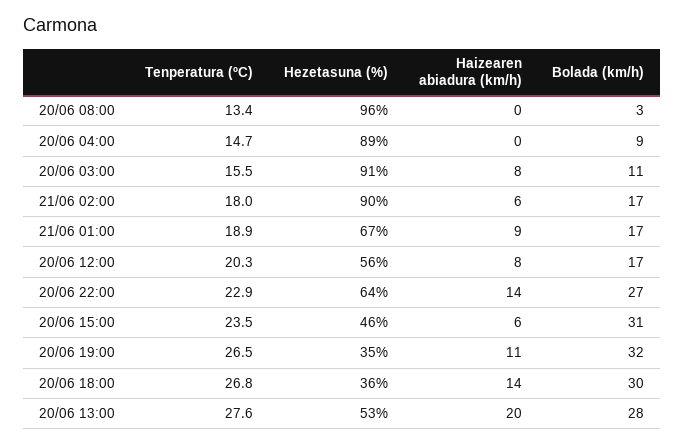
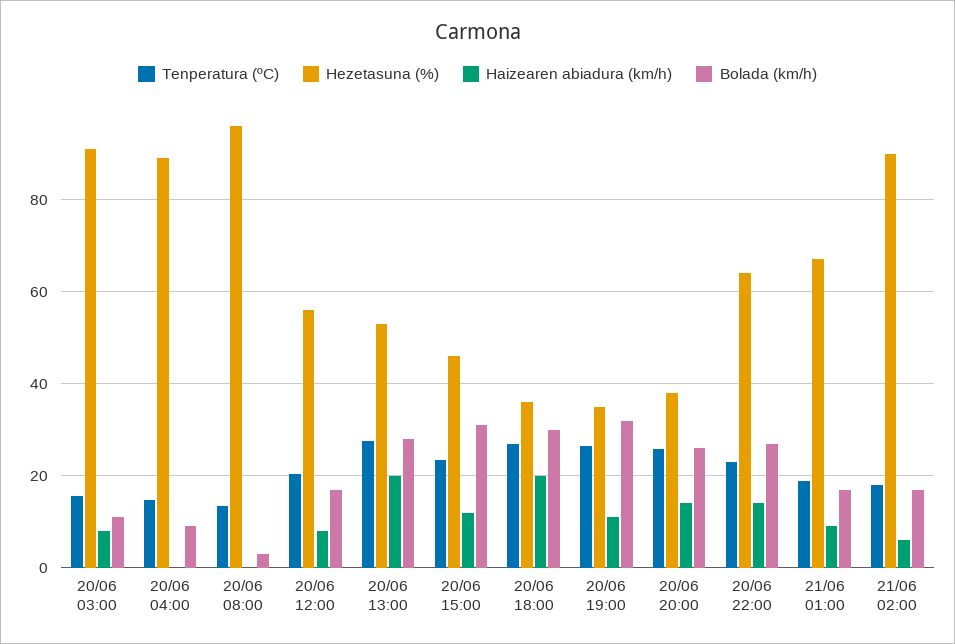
  {
    "Tenperatura (ºC)": {
      "20/06 08:00": 13.4,
      "20/06 04:00": 14.7,
      "20/06 03:00": 15.5,
      "21/06 02:00": 18,
      "21/06 01:00": 18.9,
      "20/06 12:00": 20.3,
      "20/06 22:00": 22.9,
      "20/06 15:00": 23.5,
      "20/06 19:00": 26.5,
      "20/06 18:00": 26.8,
-     "20/06 13:00": 27.6
+     "20/06 13:00": 27.6,
+     "20/06 20:00": 26
    },
    "Hezetasuna (%)": {
      "20/06 08:00": 96,
      "20/06 04:00": 89,
      "20/06 03:00": 91,
      "21/06 02:00": 90,
      "21/06 01:00": 67,
      "20/06 12:00": 56,
      "20/06 22:00": 64,
      "20/06 15:00": 46,
      "20/06 19:00": 35,
      "20/06 18:00": 36,
-     "20/06 13:00": 53
+     "20/06 13:00": 53,
+     "20/06 20:00": 38
    },
    "Haizearen abiadura (km/h)": {
      "20/06 08:00": 0,
      "20/06 04:00": 0,
      "20/06 03:00": 8,
      "21/06 02:00": 6,
      "21/06 01:00": 9,
      "20/06 12:00": 8,
      "20/06 22:00": 14,
-     "20/06 15:00": 6,
+     "20/06 15:00": 12,
      "20/06 19:00": 11,
-     "20/06 18:00": 14,
+     "20/06 18:00": 20,
-     "20/06 13:00": 20
+     "20/06 13:00": 20,
+     "20/06 20:00": 14
    },
    "Bolada (km/h)": {
      "20/06 08:00": 3,
      "20/06 04:00": 9,
      "20/06 03:00": 11,
      "21/06 02:00": 17,
      "21/06 01:00": 17,
      "20/06 12:00": 17,
      "20/06 22:00": 27,
      "20/06 15:00": 31,
      "20/06 19:00": 32,
      "20/06 18:00": 30,
-     "20/06 13:00": 28
+     "20/06 13:00": 28,
+     "20/06 20:00": 26
    }
  }

